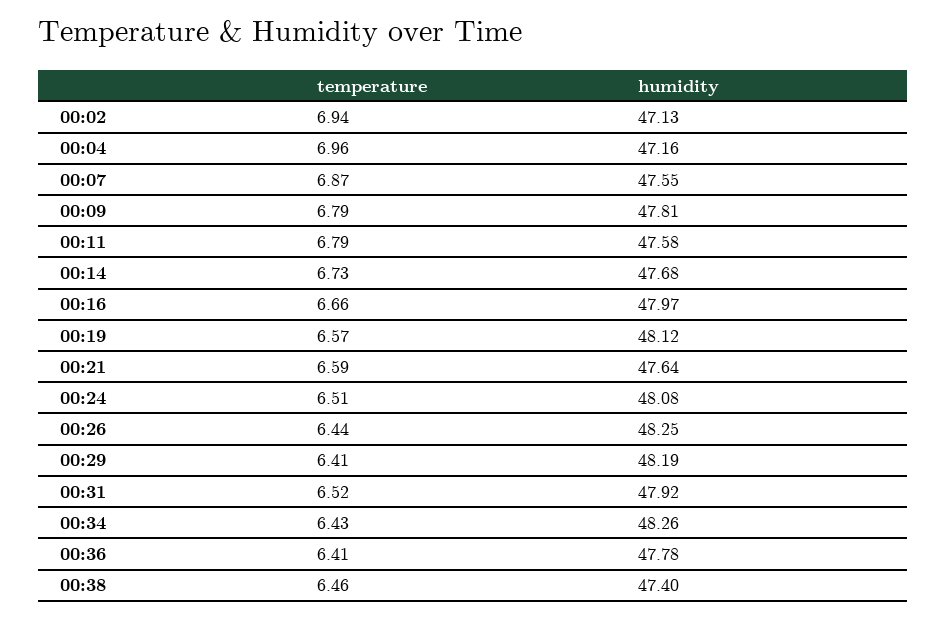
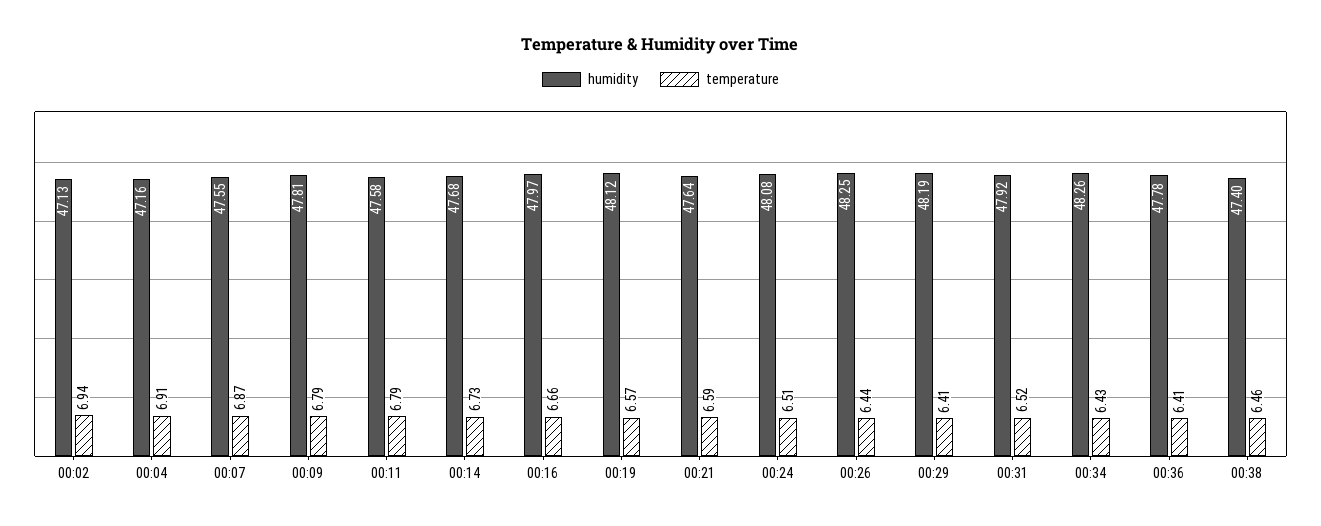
  {
    "temperature": {
      "00:02": 6.94,
-     "00:04": 6.96,
+     "00:04": 6.91,
      "00:07": 6.87,
      "00:09": 6.79,
      "00:11": 6.79,
      "00:14": 6.73,
      "00:16": 6.66,
      "00:19": 6.57,
      "00:21": 6.59,
      "00:24": 6.51,
      "00:26": 6.44,
      "00:29": 6.41,
      "00:31": 6.52,
      "00:34": 6.43,
      "00:36": 6.41,
      "00:38": 6.46
    },
    "humidity": {
      "00:02": 47.13,
      "00:04": 47.16,
      "00:07": 47.55,
      "00:09": 47.81,
      "00:11": 47.58,
      "00:14": 47.68,
      "00:16": 47.97,
      "00:19": 48.12,
      "00:21": 47.64,
      "00:24": 48.08,
      "00:26": 48.25,
      "00:29": 48.19,
      "00:31": 47.92,
      "00:34": 48.26,
      "00:36": 47.78,
      "00:38": 47.4
    }
  }

